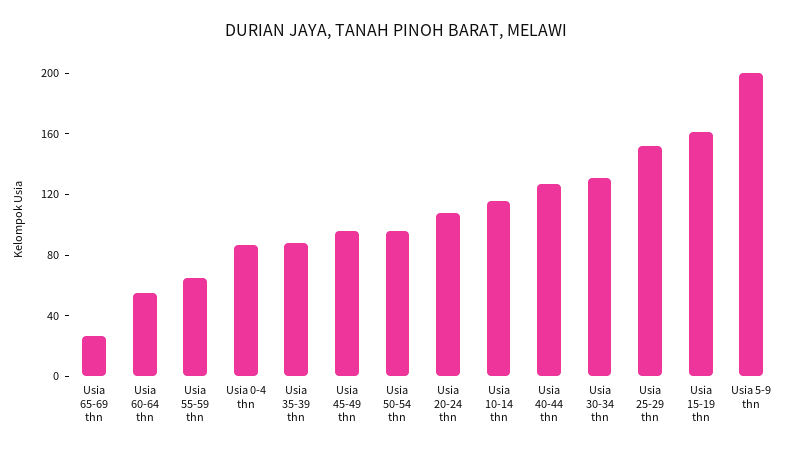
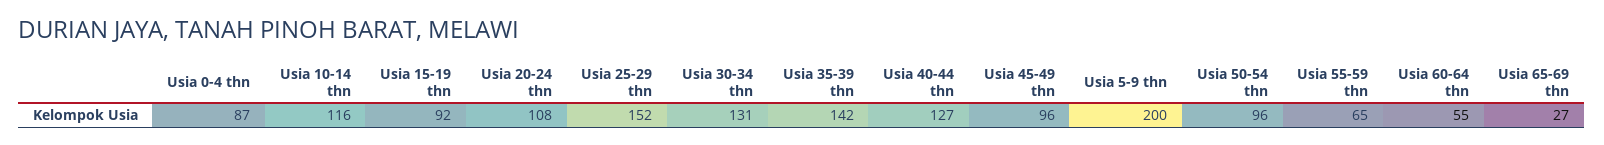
  {
    "Usia 65-69 thn": 27,
    "Usia 60-64 thn": 55,
    "Usia 55-59 thn": 65,
    "Usia 0-4 thn": 87,
-   "Usia 35-39 thn": 90,
+   "Usia 35-39 thn": 142,
    "Usia 45-49 thn": 96,
    "Usia 50-54 thn": 96,
    "Usia 20-24 thn": 108,
    "Usia 10-14 thn": 116,
    "Usia 40-44 thn": 127,
    "Usia 30-34 thn": 131,
    "Usia 25-29 thn": 152,
-   "Usia 15-19 thn": 160,
+   "Usia 15-19 thn": 92,
    "Usia 5-9 thn": 200
  }

